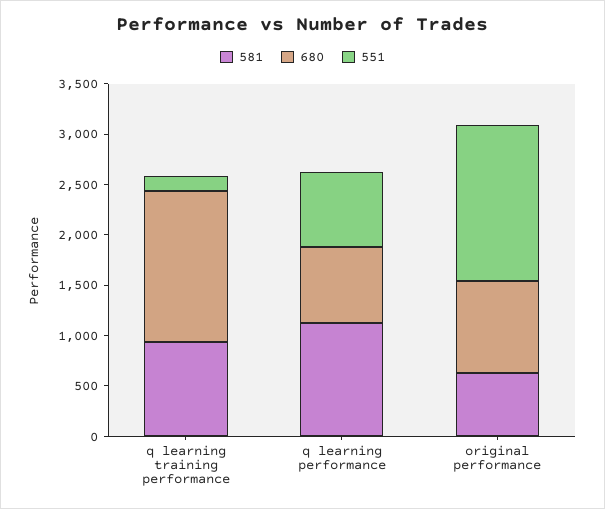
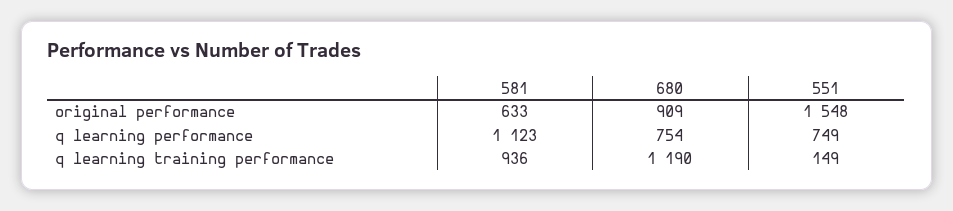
  {
    "581": {
      "q learning training performance": 936,
      "q learning performance": 1123,
      "original performance": 633
    },
    "680": {
-     "q learning training performance": 1500,
+     "q learning training performance": 1190,
      "q learning performance": 754,
      "original performance": 909
    },
    "551": {
      "q learning training performance": 149,
      "q learning performance": 749,
      "original performance": 1548
    }
  }

